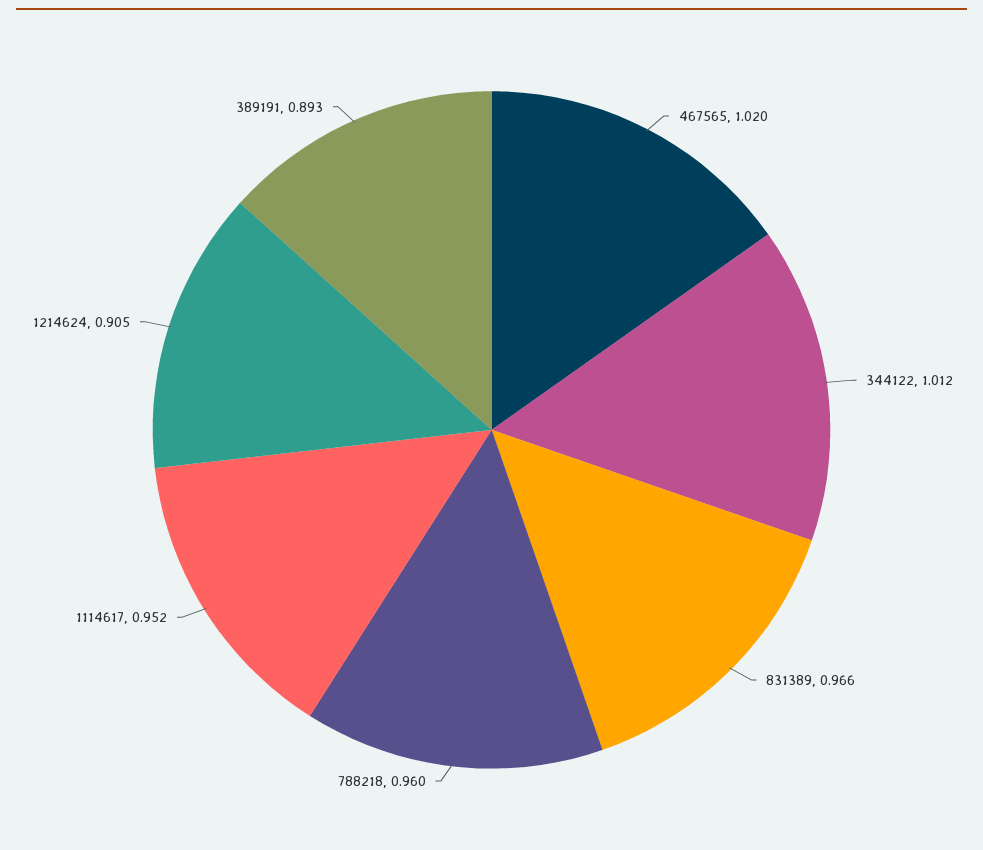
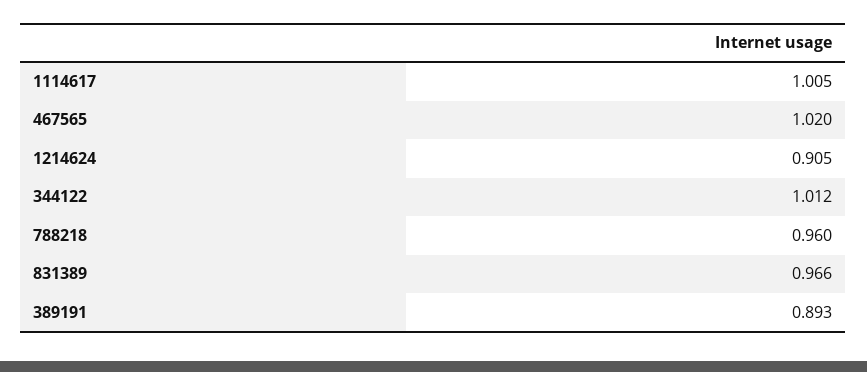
  {
    "467565": 1.02,
    "344122": 1.012,
    "831389": 0.966,
    "788218": 0.96,
-   "1114617": 0.952,
+   "1114617": 1.005,
    "1214624": 0.905,
    "389191": 0.893
  }

